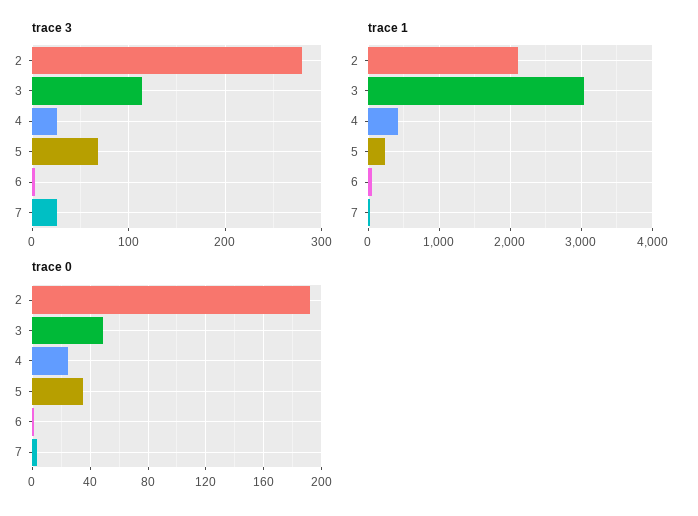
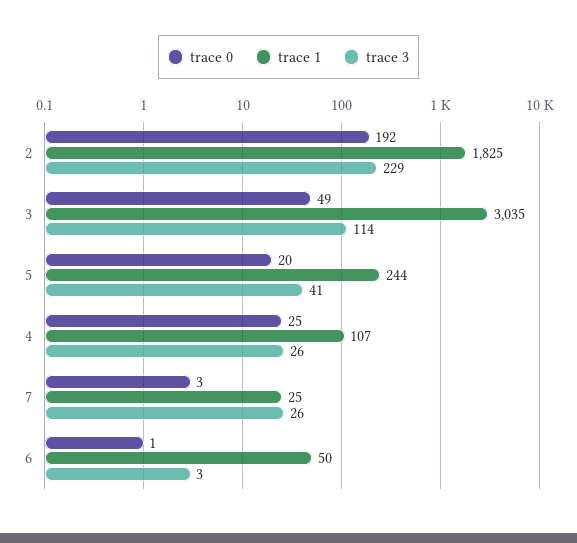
  {
    "trace 3": {
-     "2": 280,
+     "2": 229,
      "3": 114,
      "4": 26,
-     "5": 70,
+     "5": 41,
      "6": 3,
      "7": 26
    },
    "trace 1": {
-     "2": 2100,
+     "2": 1825,
      "3": 3035,
-     "4": 400,
+     "4": 107,
      "5": 244,
      "6": 50,
      "7": 25
    },
    "trace 0": {
      "2": 192,
      "3": 49,
      "4": 25,
-     "5": 35,
+     "5": 20,
      "6": 1,
      "7": 3
    }
  }

